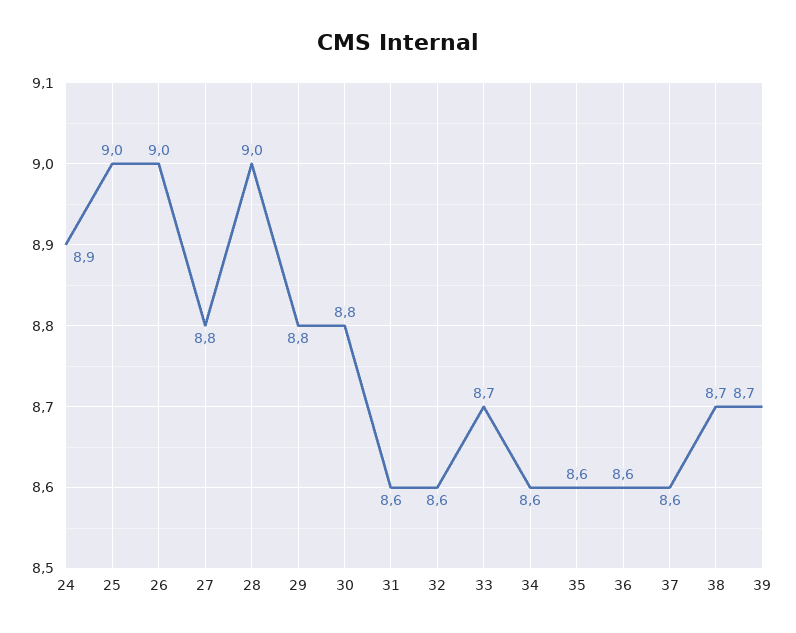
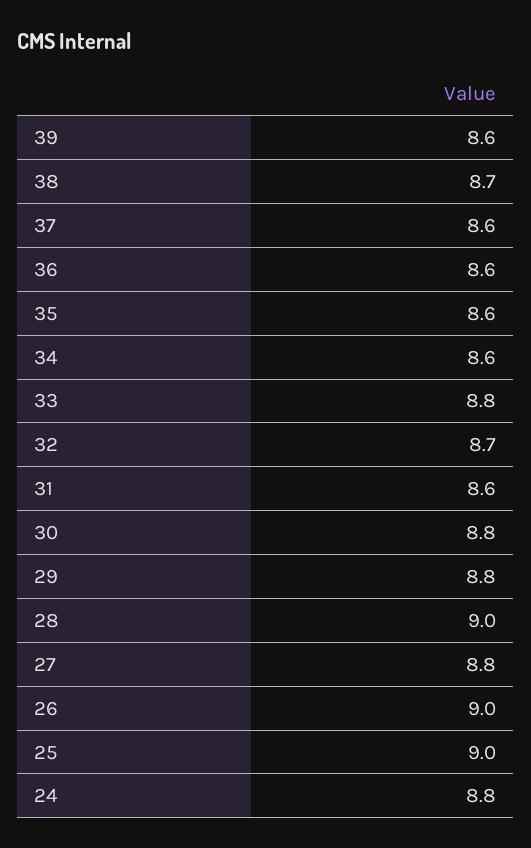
  {
-   "24": 8.9,
+   "24": 8.8,
    "25": 9,
    "26": 9,
    "27": 8.8,
    "28": 9,
    "29": 8.8,
    "30": 8.8,
    "31": 8.6,
-   "32": 8.6,
+   "32": 8.7,
-   "33": 8.7,
+   "33": 8.8,
    "34": 8.6,
    "35": 8.6,
    "36": 8.6,
    "37": 8.6,
    "38": 8.7,
-   "39": 8.7
+   "39": 8.6
  }

